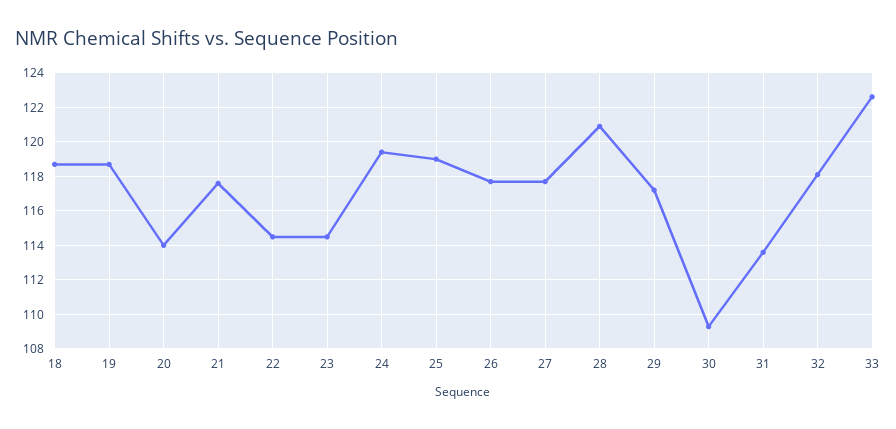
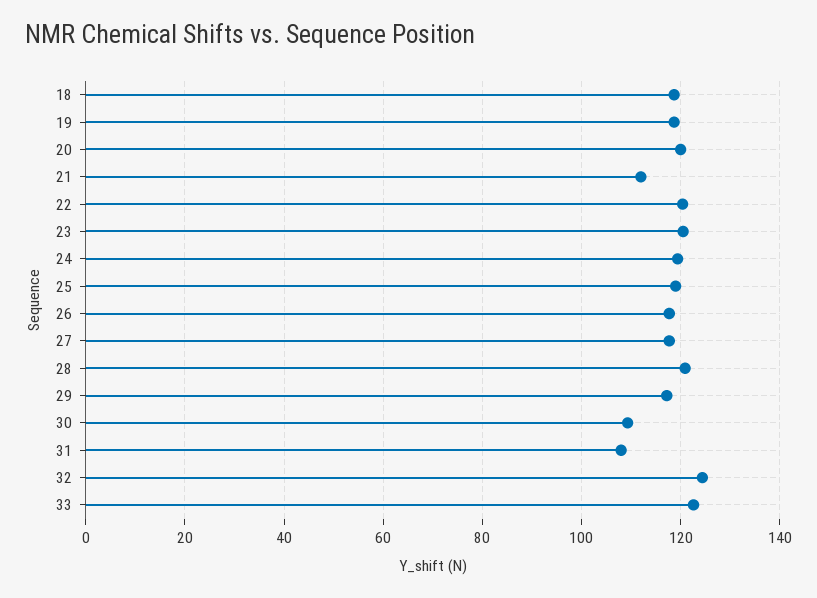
  {
    "18": 118.5,
    "19": 118.5,
-   "20": 114,
+   "20": 120,
-   "21": 117.5,
+   "21": 112,
-   "22": 114.5,
+   "22": 120,
-   "23": 114.5,
+   "23": 120,
    "24": 119.5,
    "25": 119,
    "26": 117.5,
    "27": 117.5,
    "28": 121,
    "29": 117,
    "30": 109.5,
-   "31": 113.5,
+   "31": 108,
-   "32": 118,
+   "32": 124,
    "33": 122.5
  }

